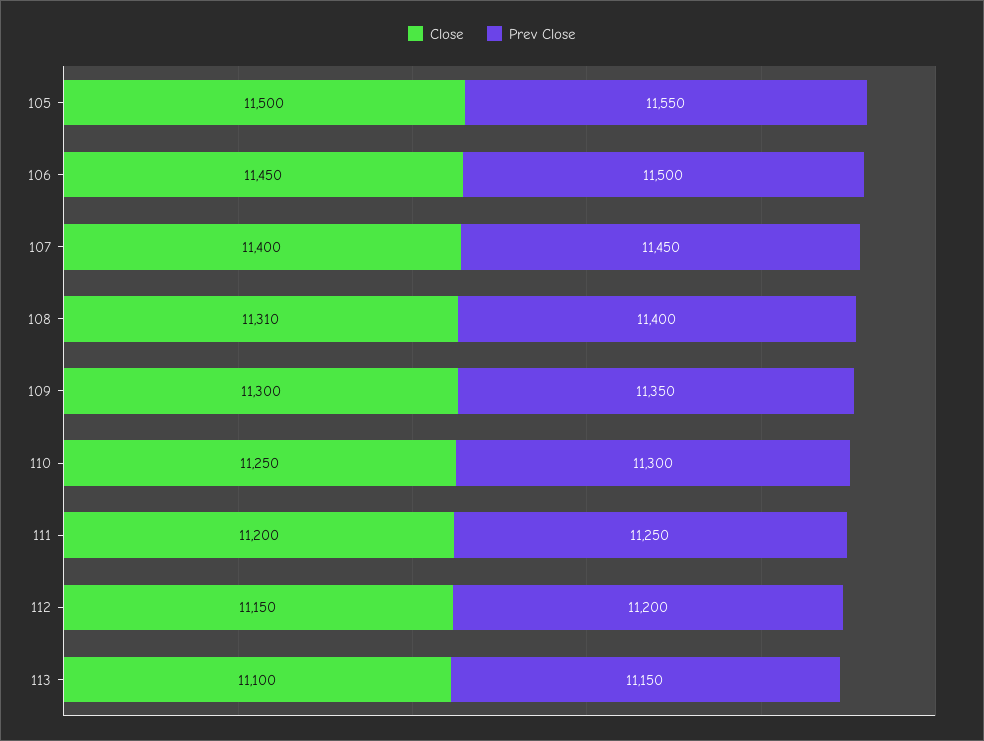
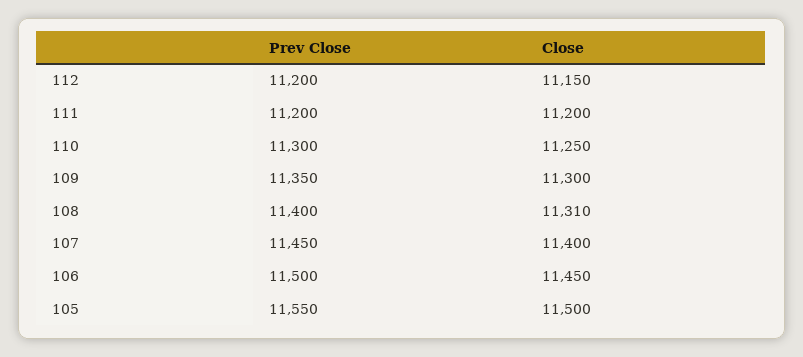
  {
    "Close": {
      "105": 11500,
      "106": 11450,
      "107": 11400,
      "108": 11310,
      "109": 11300,
      "110": 11250,
      "111": 11200,
-     "112": 11150,
+     "112": 11150
-     "113": 11100
    },
    "Prev Close": {
      "105": 11550,
      "106": 11500,
      "107": 11450,
      "108": 11400,
      "109": 11350,
      "110": 11300,
-     "111": 11250,
+     "111": 11200,
-     "112": 11200,
+     "112": 11200
-     "113": 11150
    }
  }

